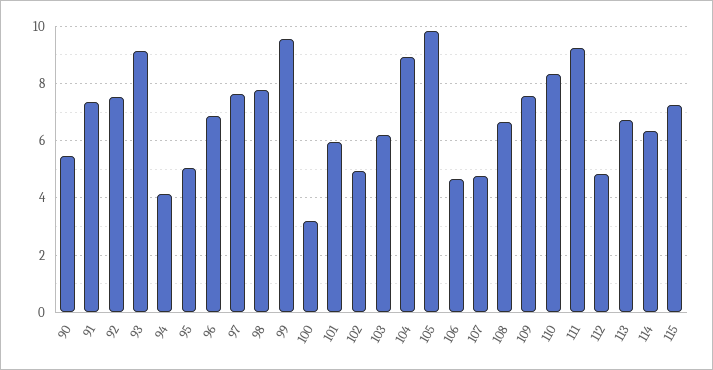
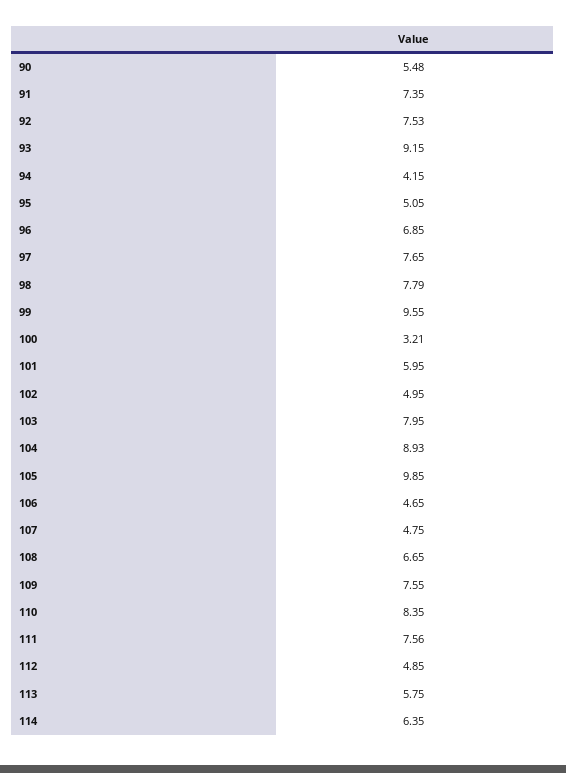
  {
    "90": 5.48,
    "91": 7.35,
    "92": 7.53,
    "93": 9.15,
    "94": 4.15,
    "95": 5.05,
    "96": 6.85,
    "97": 7.65,
    "98": 7.79,
    "99": 9.55,
    "100": 3.21,
    "101": 5.95,
    "102": 4.95,
-   "103": 6.25,
+   "103": 7.95,
    "104": 8.93,
    "105": 9.85,
    "106": 4.65,
    "107": 4.75,
    "108": 6.65,
    "109": 7.55,
    "110": 8.35,
-   "111": 9.25,
+   "111": 7.56,
    "112": 4.85,
-   "113": 6.75,
+   "113": 5.75,
-   "114": 6.35,
+   "114": 6.35
-   "115": 7.25
  }

